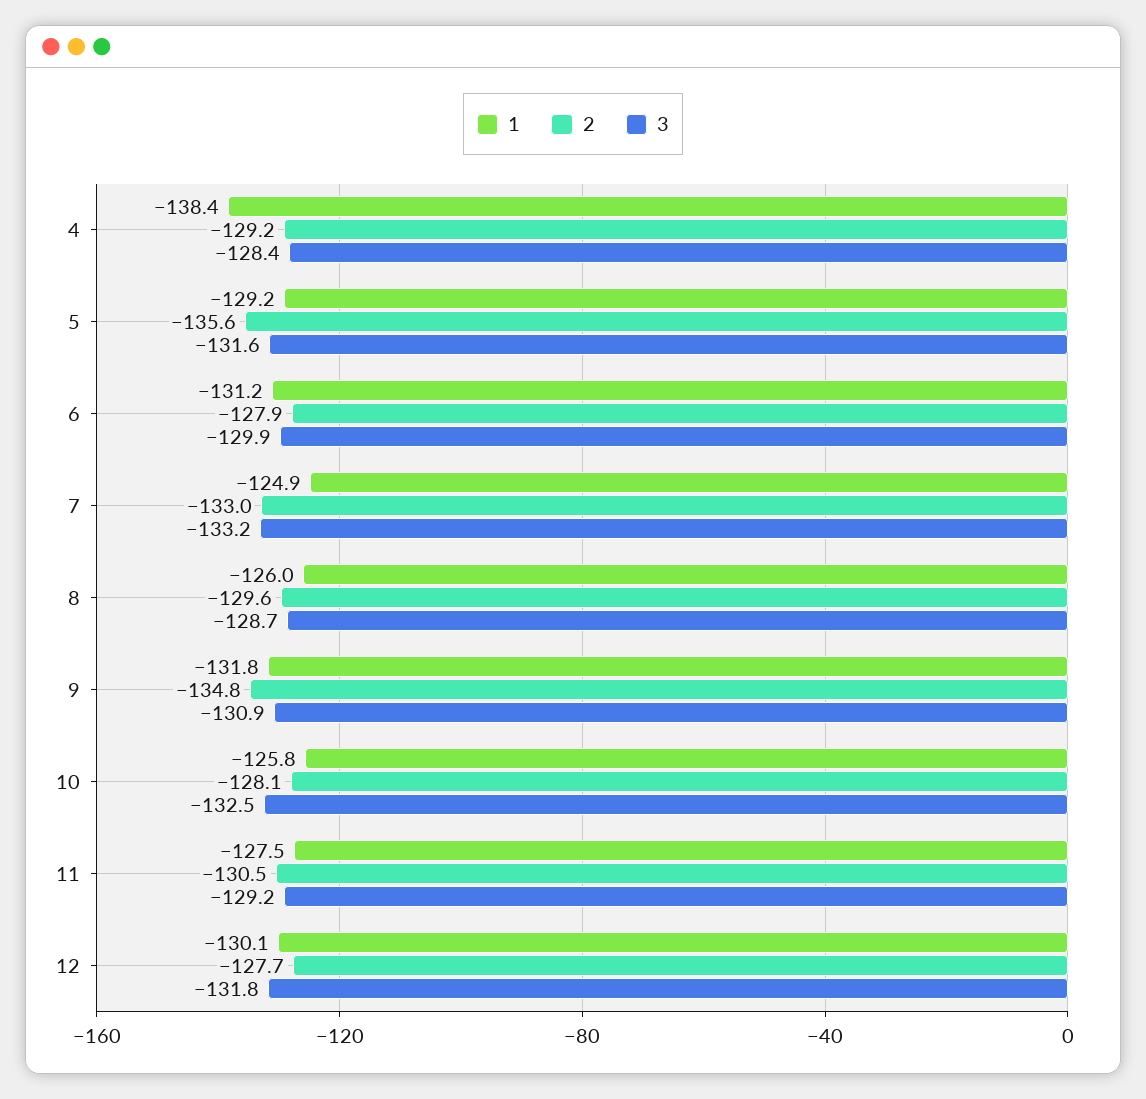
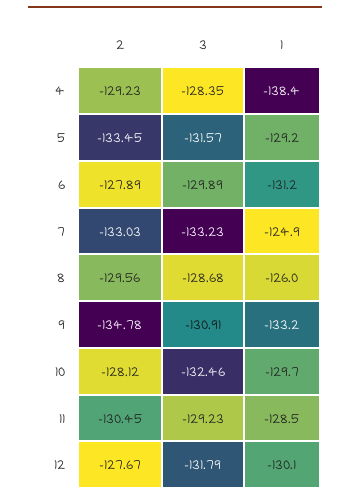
  {
    "1": {
      "4": -138.4,
      "5": -129.2,
      "6": -131.2,
      "7": -124.9,
      "8": -126,
-     "9": -131.8,
+     "9": -133.2,
-     "10": -125.8,
+     "10": -129.7,
-     "11": -127.5,
+     "11": -128.5,
      "12": -130.1
    },
    "2": {
      "4": -129.23,
-     "5": -135.6,
+     "5": -133.45,
      "6": -127.89,
      "7": -133.03,
      "8": -129.56,
      "9": -134.78,
      "10": -128.12,
      "11": -130.45,
      "12": -127.67
    },
    "3": {
      "4": -128.35,
      "5": -131.57,
      "6": -129.89,
      "7": -133.23,
      "8": -128.68,
      "9": -130.91,
      "10": -132.46,
      "11": -129.23,
      "12": -131.79
    }
  }

